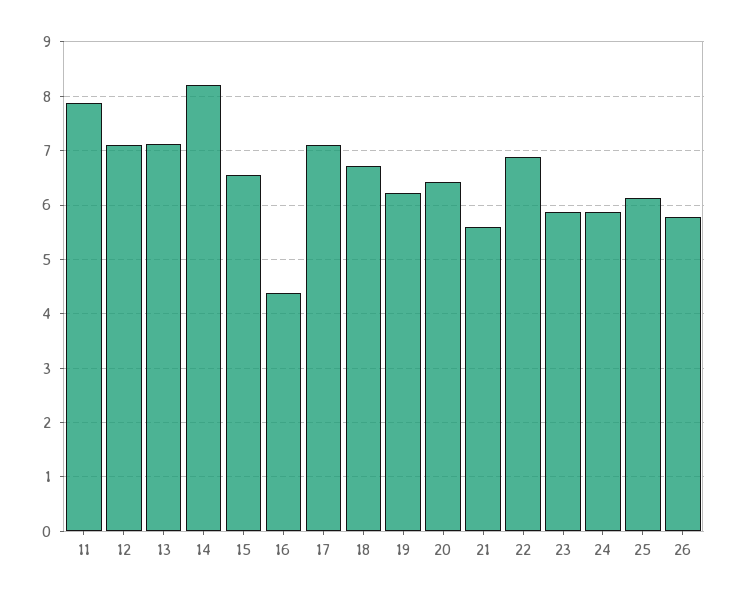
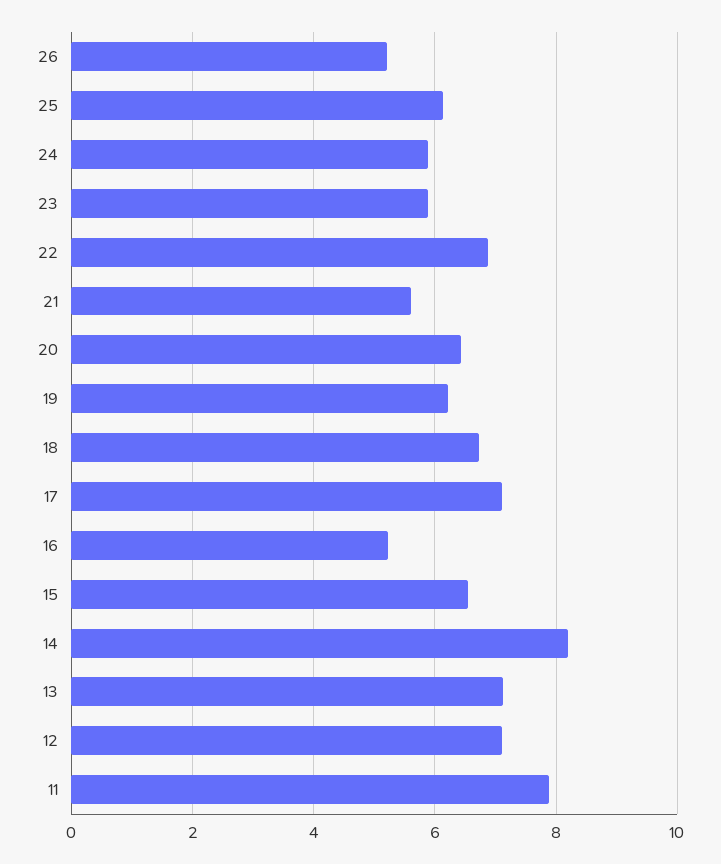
  {
    "11": 7.8,
    "12": 7.2,
    "13": 7.2,
    "14": 8.2,
    "15": 6.6,
-   "16": 4.4,
+   "16": 5.2,
    "17": 7.2,
    "18": 6.8,
    "19": 6.2,
    "20": 6.4,
    "21": 5.6,
    "22": 6.8,
    "23": 5.8,
    "24": 5.8,
    "25": 6.2,
-   "26": 5.8
+   "26": 5.2
  }

